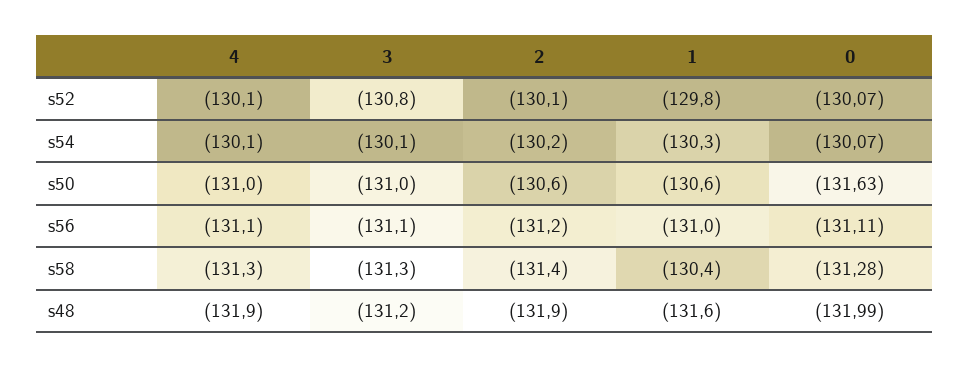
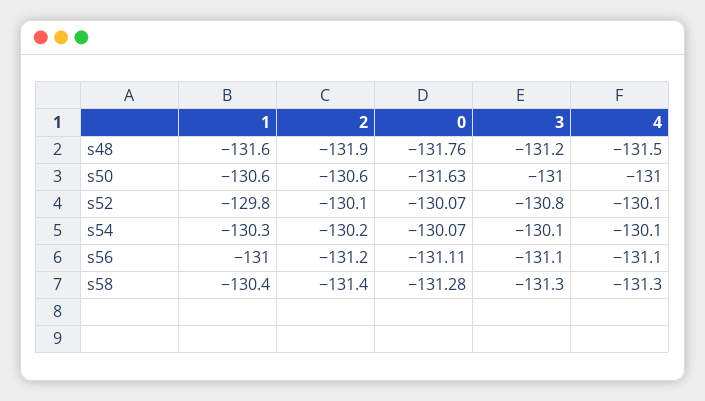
  {
    "4": {
      "s52": -130.1,
      "s54": -130.1,
      "s50": -131,
      "s56": -131.1,
      "s58": -131.3,
-     "s48": -131.9
+     "s48": -131.5
    },
    "3": {
      "s52": -130.8,
      "s54": -130.1,
      "s50": -131,
      "s56": -131.1,
      "s58": -131.3,
      "s48": -131.2
    },
    "2": {
      "s52": -130.1,
      "s54": -130.2,
      "s50": -130.6,
      "s56": -131.2,
      "s58": -131.4,
      "s48": -131.9
    },
    "1": {
      "s52": -129.8,
      "s54": -130.3,
      "s50": -130.6,
      "s56": -131,
      "s58": -130.4,
      "s48": -131.6
    },
    "0": {
      "s52": -130.07,
      "s54": -130.07,
      "s50": -131.63,
      "s56": -131.11,
      "s58": -131.28,
-     "s48": -131.99
+     "s48": -131.76
    }
  }

